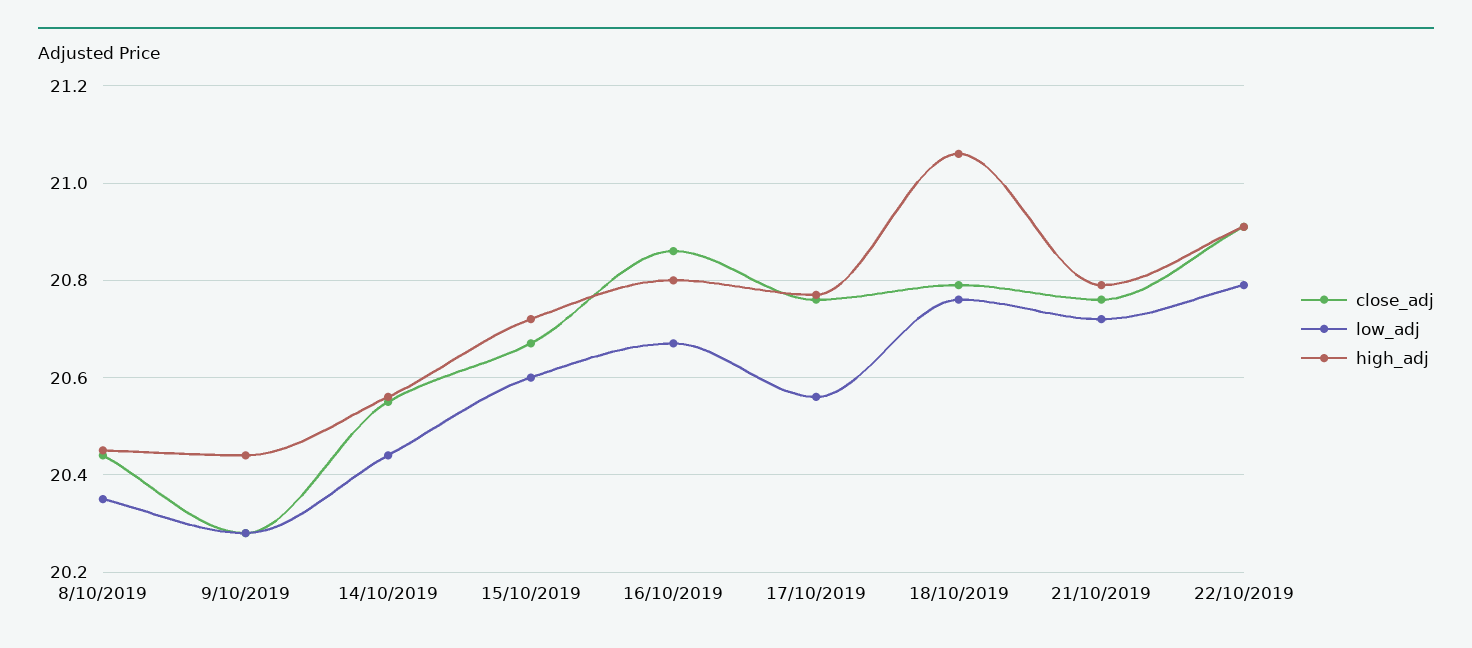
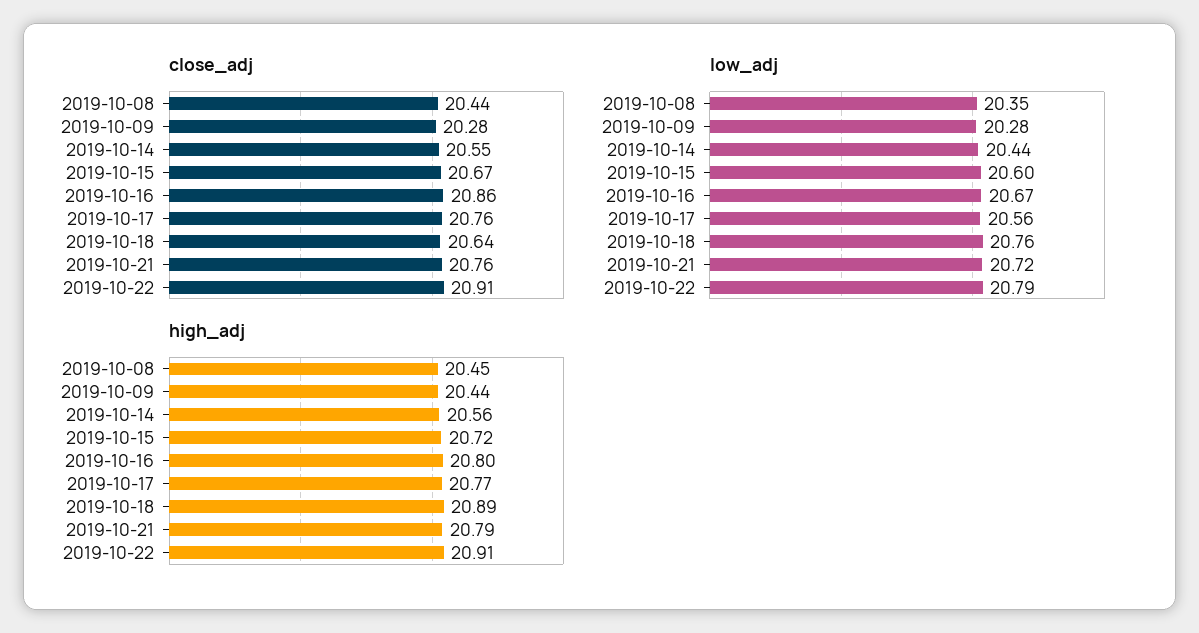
  {
    "close_adj": {
      "8/10/2019": 20.44,
      "9/10/2019": 20.28,
      "14/10/2019": 20.55,
      "15/10/2019": 20.67,
      "16/10/2019": 20.86,
      "17/10/2019": 20.76,
-     "18/10/2019": 20.8,
+     "18/10/2019": 20.64,
      "21/10/2019": 20.76,
      "22/10/2019": 20.91
    },
    "low_adj": {
      "8/10/2019": 20.35,
      "9/10/2019": 20.28,
      "14/10/2019": 20.44,
      "15/10/2019": 20.6,
      "16/10/2019": 20.67,
      "17/10/2019": 20.56,
      "18/10/2019": 20.76,
      "21/10/2019": 20.72,
      "22/10/2019": 20.79
    },
    "high_adj": {
      "8/10/2019": 20.45,
      "9/10/2019": 20.44,
      "14/10/2019": 20.56,
      "15/10/2019": 20.72,
      "16/10/2019": 20.8,
      "17/10/2019": 20.77,
-     "18/10/2019": 21.05,
+     "18/10/2019": 20.89,
      "21/10/2019": 20.79,
      "22/10/2019": 20.91
    }
  }

